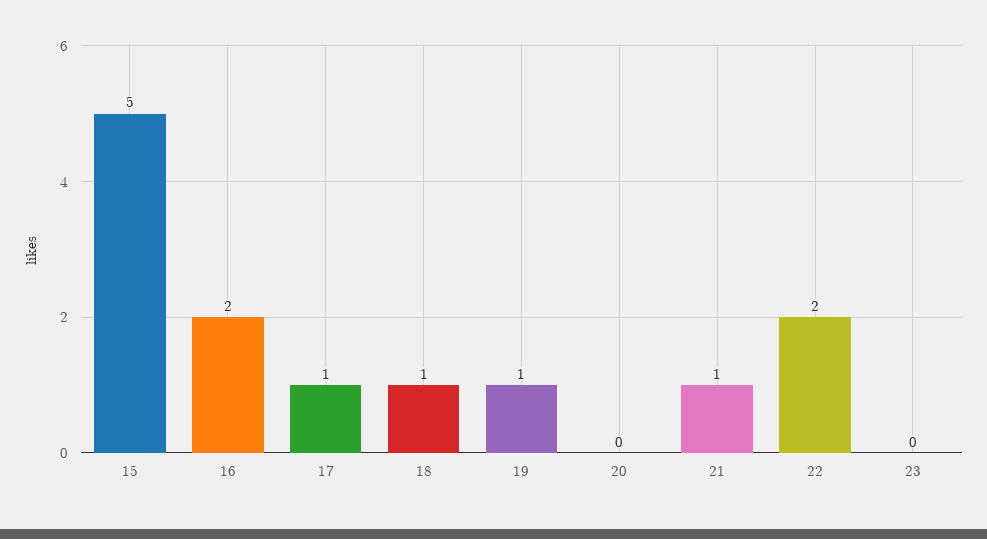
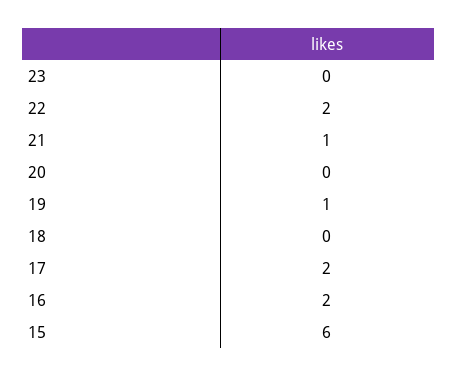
  {
-   "15": 5,
+   "15": 6,
    "16": 2,
-   "17": 1,
+   "17": 2,
-   "18": 1,
+   "18": 0,
    "19": 1,
    "20": 0,
    "21": 1,
    "22": 2,
    "23": 0
  }

